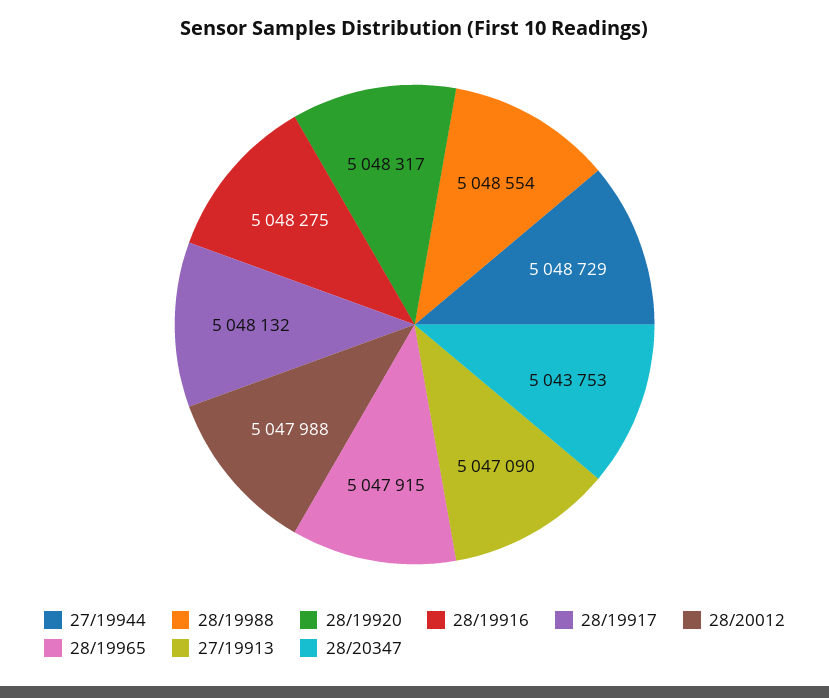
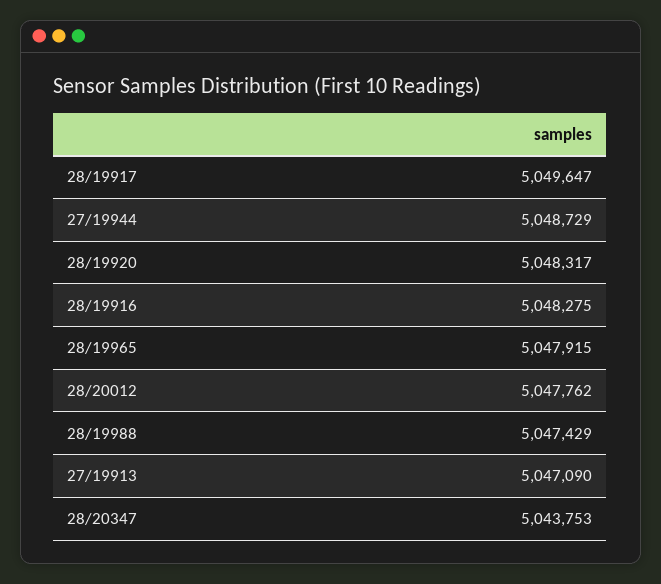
  {
    "27/19944": 5048729,
-   "28/19988": 5048554,
+   "28/19988": 5047429,
    "28/19920": 5048317,
    "28/19916": 5048275,
-   "28/19917": 5048132,
+   "28/19917": 5049647,
-   "28/20012": 5047988,
+   "28/20012": 5047762,
    "28/19965": 5047915,
    "27/19913": 5047090,
    "28/20347": 5043753
  }

